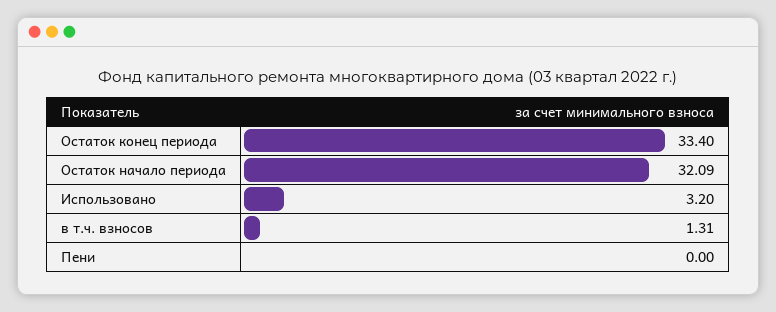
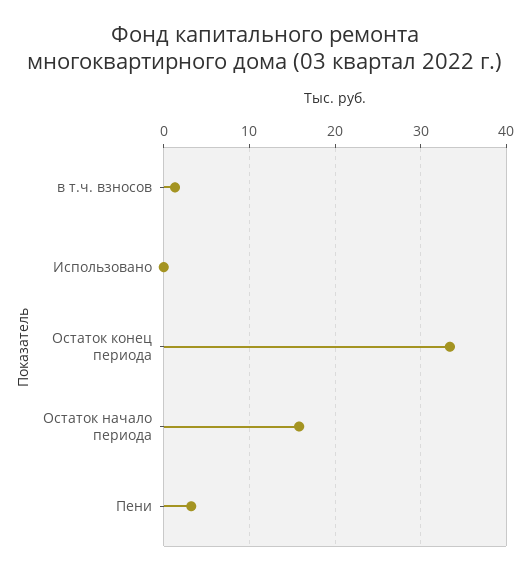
  {
    "Остаток конец периода": 33.4,
-   "Остаток начало периода": 32.09,
+   "Остаток начало периода": 16,
-   "Использовано": 3.2,
+   "Использовано": 0,
    "в т.ч. взносов": 1.31,
-   "Пени": 0
+   "Пени": 3
  }

